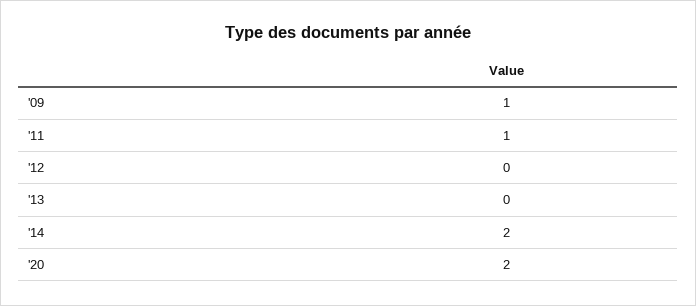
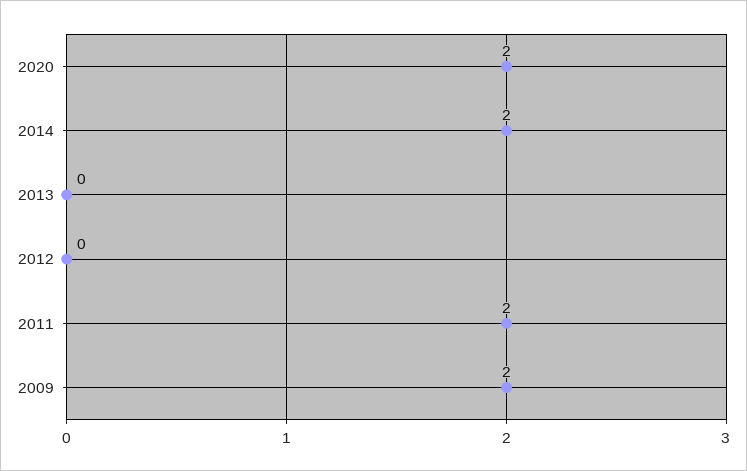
  {
-   "'09": 1,
+   "'09": 2,
-   "'11": 1,
+   "'11": 2,
    "'12": 0,
    "'13": 0,
    "'14": 2,
    "'20": 2
  }

